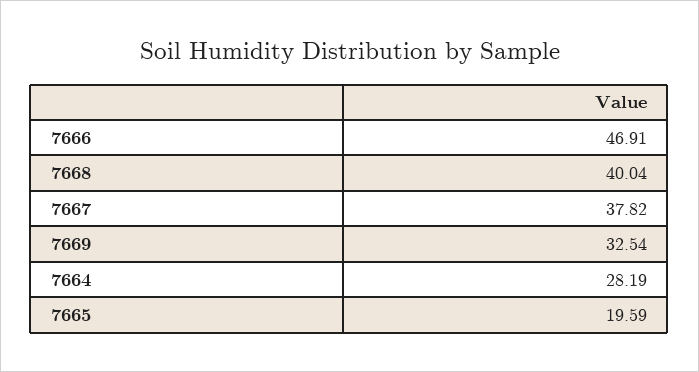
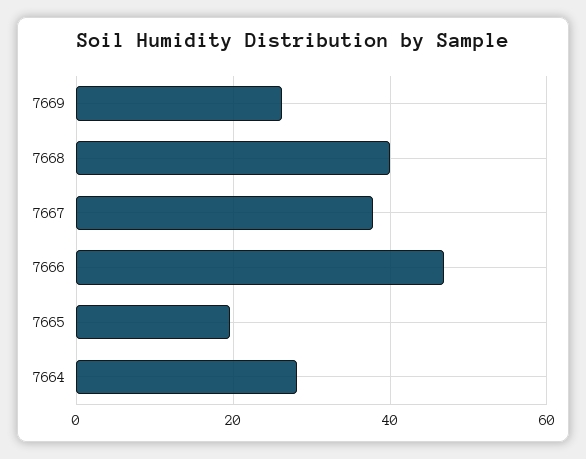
  {
    "7666": 46.91,
    "7668": 40.04,
    "7667": 37.82,
-   "7669": 32.54,
+   "7669": 26,
    "7664": 28.19,
    "7665": 19.59
  }

